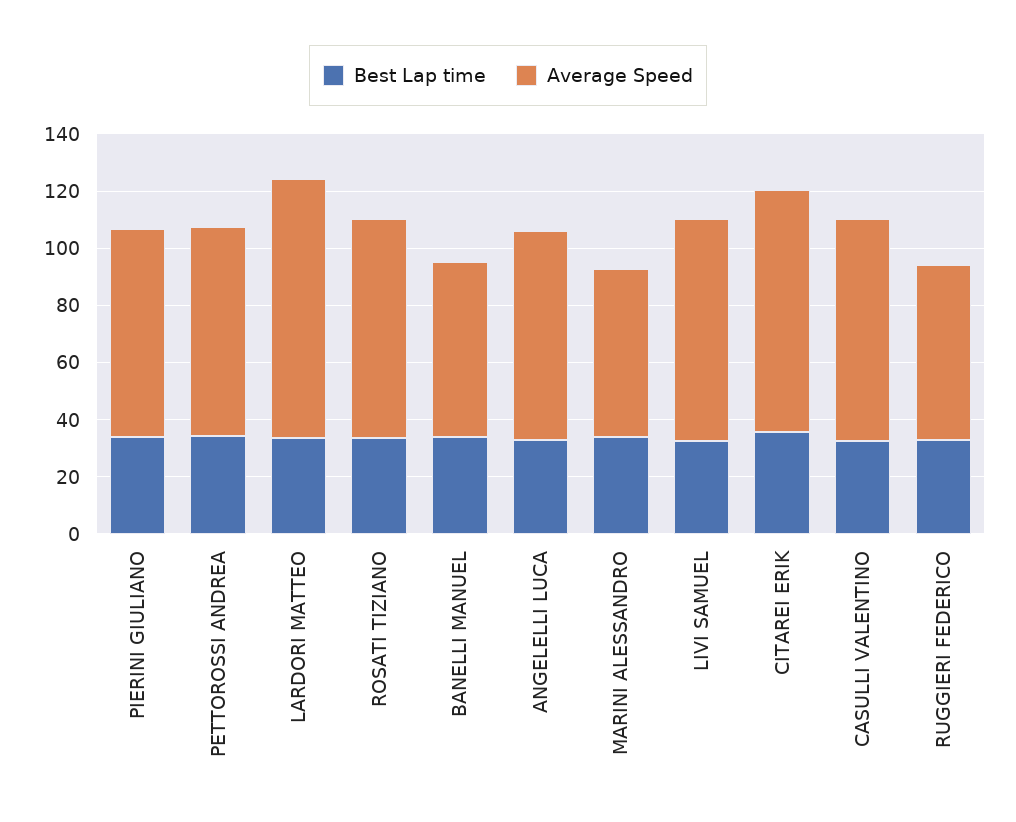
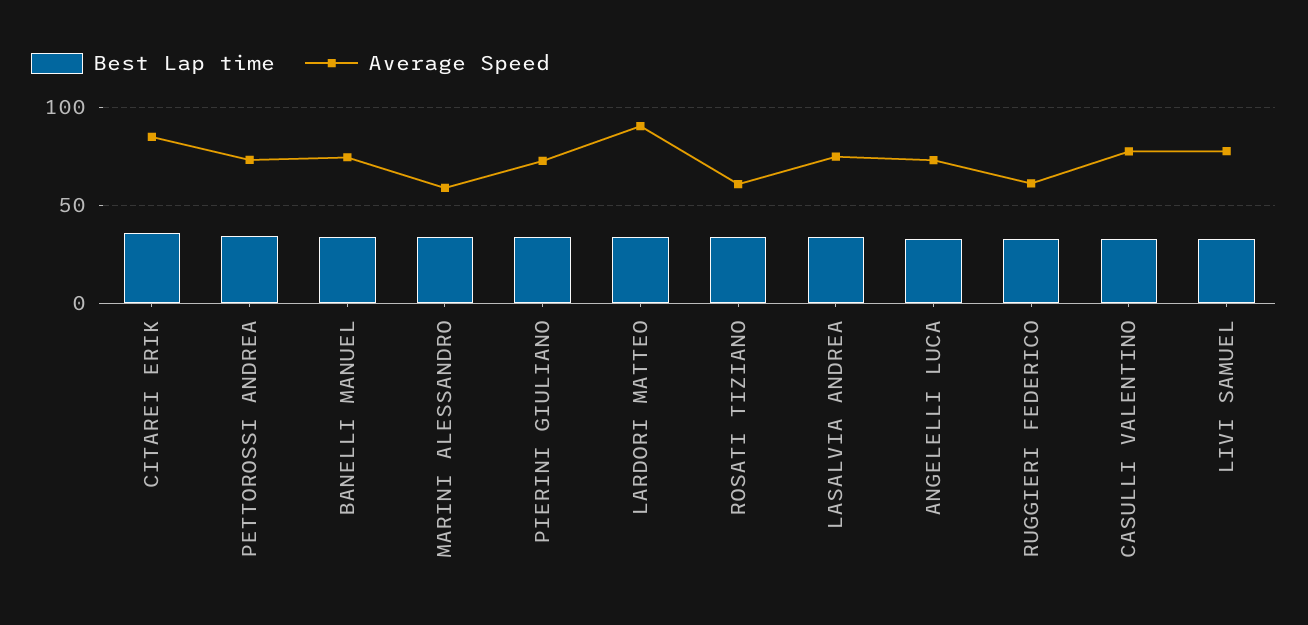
  {
    "Best Lap time": {
      "PIERINI GIULIANO": 35,
      "PETTOROSSI ANDREA": 35,
      "LARDORI MATTEO": 35,
      "ROSATI TIZIANO": 35,
      "BANELLI MANUEL": 35,
      "ANGELELLI LUCA": 35,
      "MARINI ALESSANDRO": 35,
      "LIVI SAMUEL": 35,
      "CITAREI ERIK": 35,
      "CASULLI VALENTINO": 35,
-     "RUGGIERI FEDERICO": 35
+     "RUGGIERI FEDERICO": 35,
+     "LASALVIA ANDREA": 35
    },
    "Average Speed": {
      "PIERINI GIULIANO": 75,
      "PETTOROSSI ANDREA": 75,
      "LARDORI MATTEO": 90,
-     "ROSATI TIZIANO": 75,
+     "ROSATI TIZIANO": 60,
-     "BANELLI MANUEL": 60,
+     "BANELLI MANUEL": 75,
      "ANGELELLI LUCA": 75,
      "MARINI ALESSANDRO": 60,
      "LIVI SAMUEL": 80,
      "CITAREI ERIK": 85,
      "CASULLI VALENTINO": 80,
-     "RUGGIERI FEDERICO": 60
+     "RUGGIERI FEDERICO": 60,
+     "LASALVIA ANDREA": 75
    }
  }

